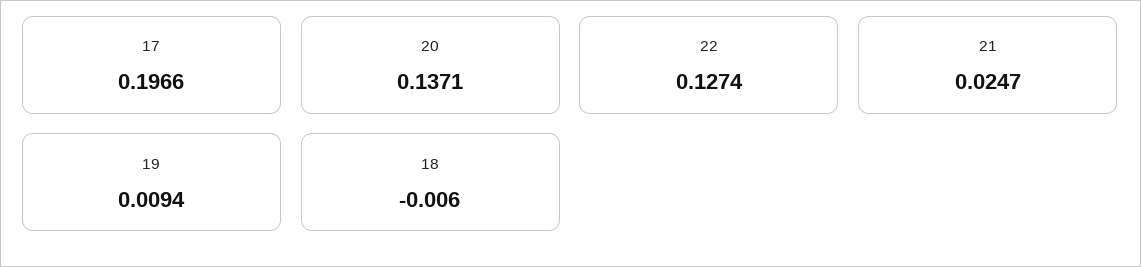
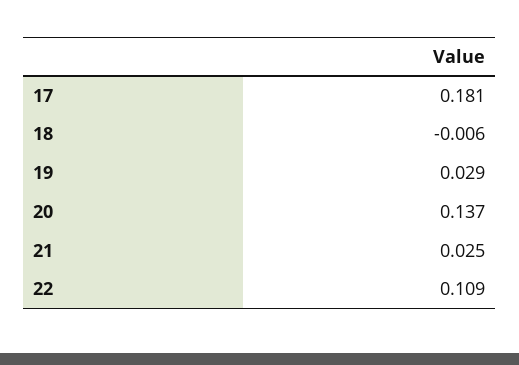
  {
-   "17": 0.1966,
+   "17": 0.181,
    "20": 0.1371,
-   "22": 0.1274,
+   "22": 0.109,
    "21": 0.0247,
-   "19": 0.0094,
+   "19": 0.029,
    "18": -0.006
  }

